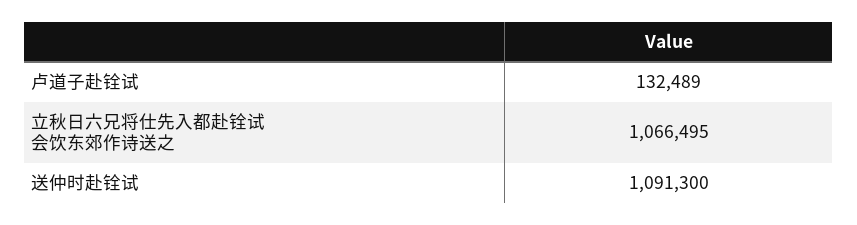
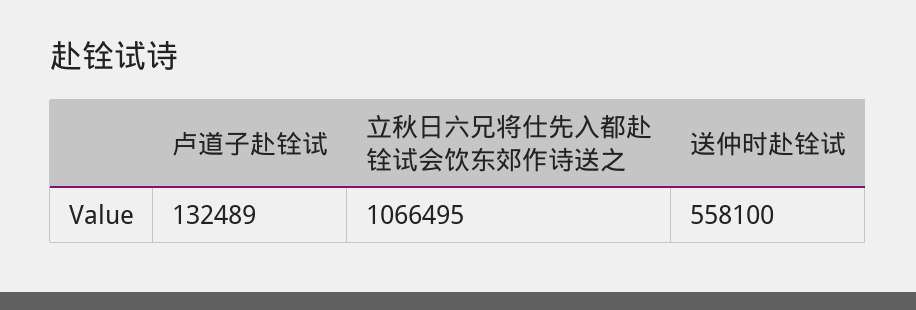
  {
    "卢道子赴铨试": 132489,
    "立秋日六兄将仕先入都赴铨试会饮东郊作诗送之": 1066495,
-   "送仲时赴铨试": 1091300
+   "送仲时赴铨试": 558100
  }

